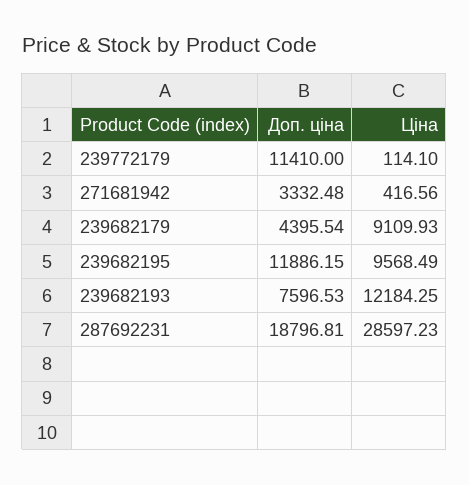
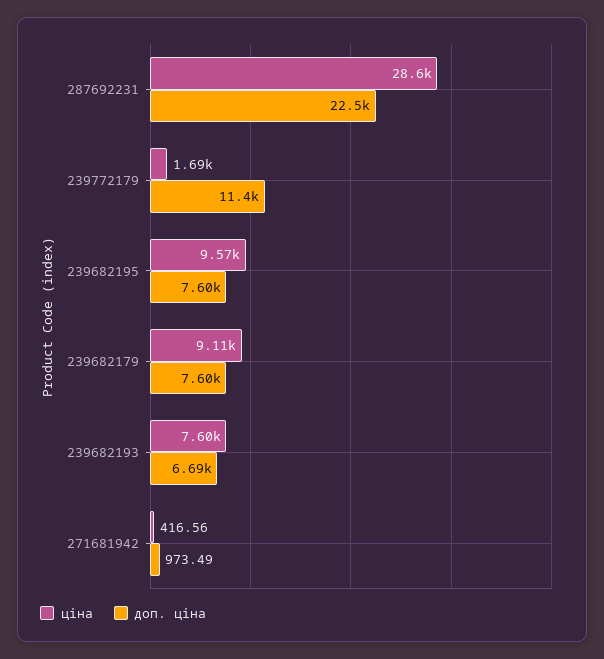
  {
    "Доп. ціна": {
      "239772179": 11410,
-     "271681942": 3332.48,
+     "271681942": 973.49,
-     "239682179": 4395.54,
+     "239682179": 7600,
-     "239682195": 11886.15,
+     "239682195": 7600,
-     "239682193": 7596.53,
+     "239682193": 6690,
-     "287692231": 18796.81
+     "287692231": 22500
    },
    "Ціна": {
-     "239772179": 114.1,
+     "239772179": 1690,
      "271681942": 416.56,
      "239682179": 9109.93,
      "239682195": 9568.49,
-     "239682193": 12184.25,
+     "239682193": 7600,
      "287692231": 28597.23
    }
  }

